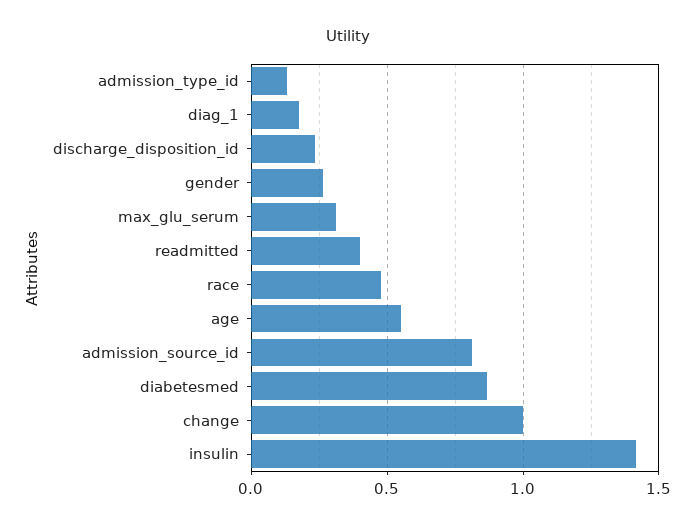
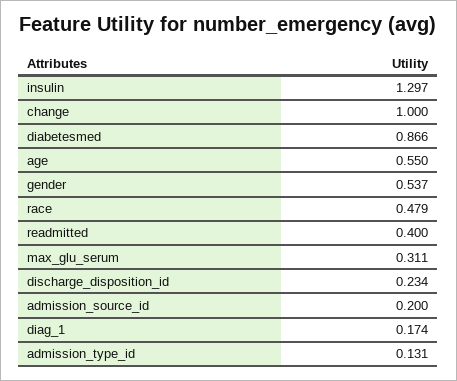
  {
    "admission_type_id": 0.131,
    "diag_1": 0.174,
    "discharge_disposition_id": 0.234,
-   "gender": 0.25,
+   "gender": 0.537,
    "max_glu_serum": 0.311,
    "readmitted": 0.4,
    "race": 0.479,
    "age": 0.55,
-   "admission_source_id": 0.8,
+   "admission_source_id": 0.2,
    "diabetesmed": 0.866,
    "change": 1,
-   "insulin": 1.4
+   "insulin": 1.297
  }

